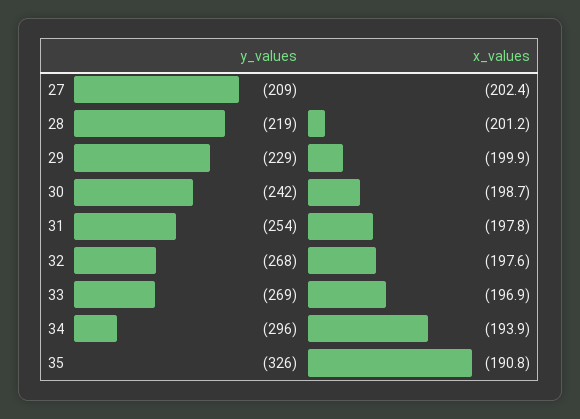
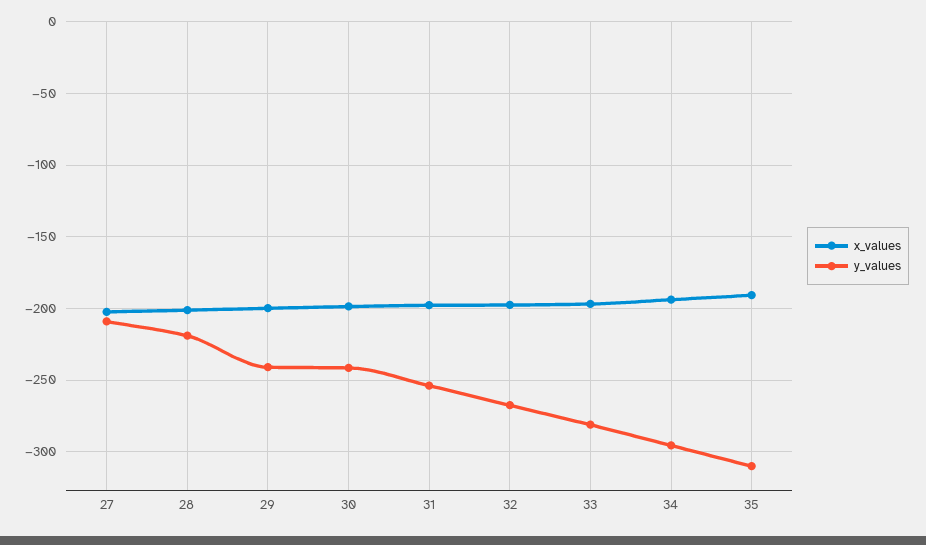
  {
    "y_values": {
      "27": -209,
      "28": -219,
-     "29": -229,
+     "29": -240,
      "30": -242,
      "31": -254,
      "32": -268,
-     "33": -269,
+     "33": -280,
      "34": -296,
-     "35": -326
+     "35": -310
    },
    "x_values": {
      "27": -202.4,
      "28": -201.2,
      "29": -199.9,
      "30": -198.7,
      "31": -197.8,
      "32": -197.6,
      "33": -196.9,
      "34": -193.9,
      "35": -190.8
    }
  }

